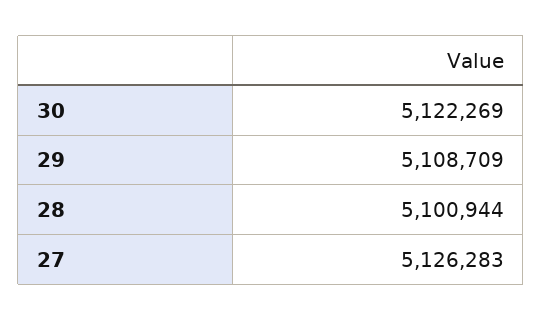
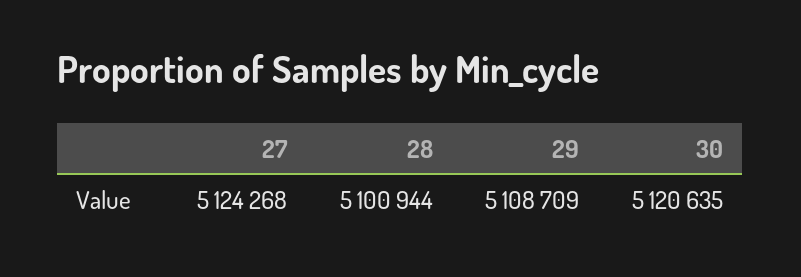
  {
-   "30": 5122269,
+   "30": 5120635,
    "29": 5108709,
    "28": 5100944,
-   "27": 5126283
+   "27": 5124268
  }

